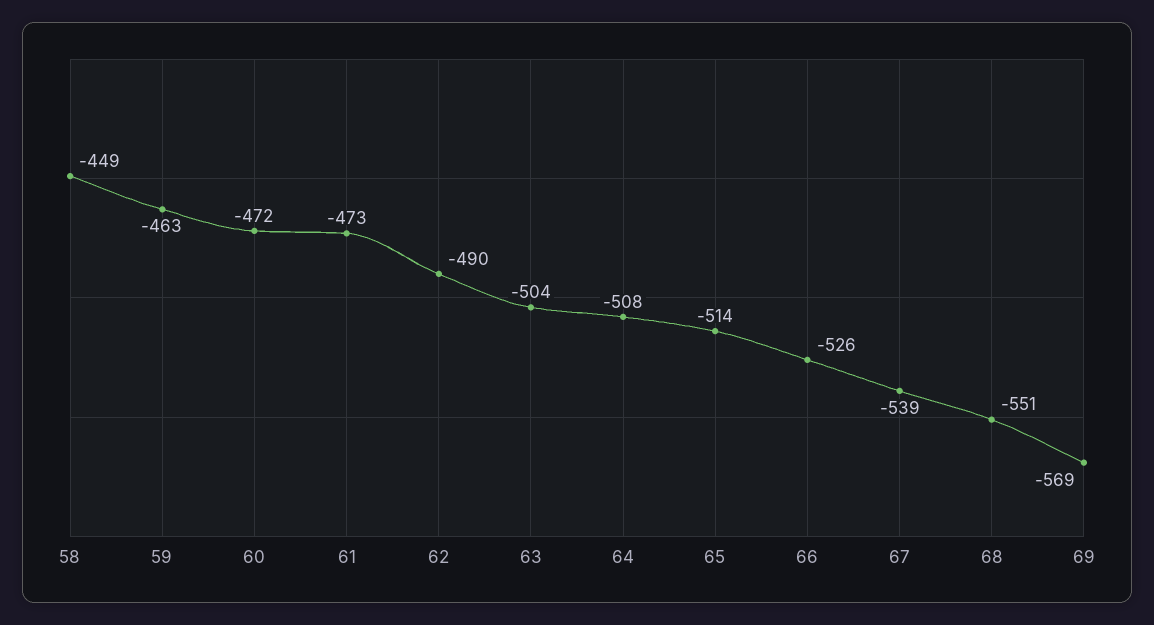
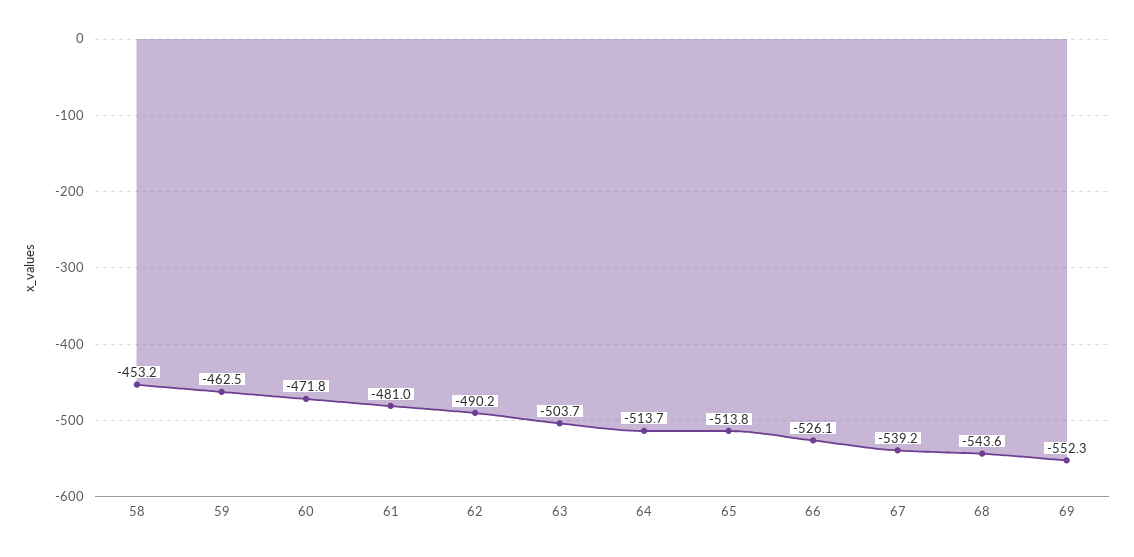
  {
-   "58": -449,
+   "58": -453.2,
    "59": -462.5,
    "60": -471.8,
-   "61": -473,
+   "61": -481,
    "62": -490.2,
    "63": -503.7,
-   "64": -508,
+   "64": -513.7,
    "65": -513.8,
    "66": -526.1,
    "67": -539.2,
-   "68": -551,
+   "68": -543.6,
-   "69": -569
+   "69": -552.3
  }

